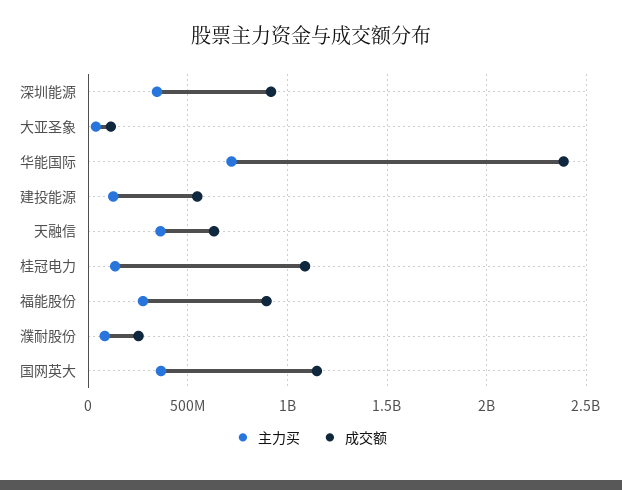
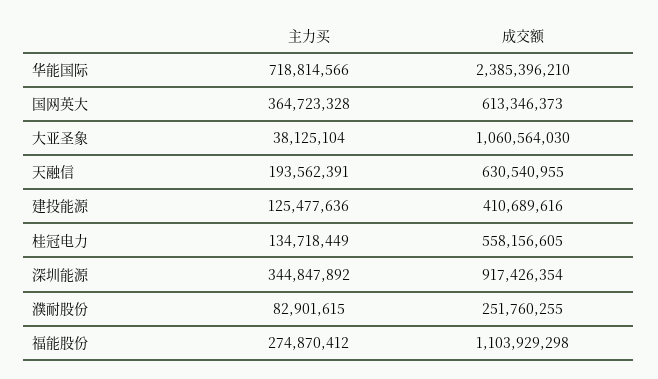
  {
    "主力买": {
      "深圳能源": 344847892,
      "大亚圣象": 38125104,
      "华能国际": 718814566,
      "建投能源": 125477636,
-     "天融信": 350000000,
+     "天融信": 193562391,
      "桂冠电力": 134718449,
      "福能股份": 274870412,
      "濮耐股份": 82901615,
      "国网英大": 364723328
    },
    "成交额": {
      "深圳能源": 917426354,
-     "大亚圣象": 100000000,
+     "大亚圣象": 1060564030,
      "华能国际": 2385396210,
-     "建投能源": 550000000,
+     "建投能源": 410689616,
      "天融信": 630540955,
-     "桂冠电力": 1100000000,
+     "桂冠电力": 558156605,
-     "福能股份": 900000000,
+     "福能股份": 1103929298,
      "濮耐股份": 251760255,
-     "国网英大": 1150000000
+     "国网英大": 613346373
    }
  }

